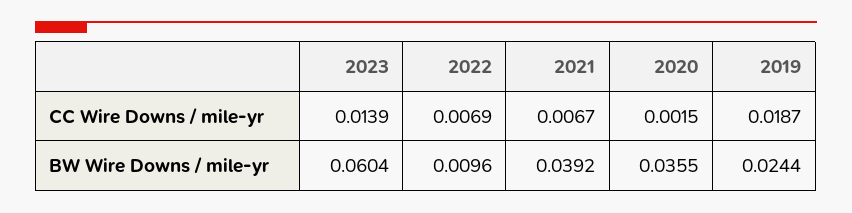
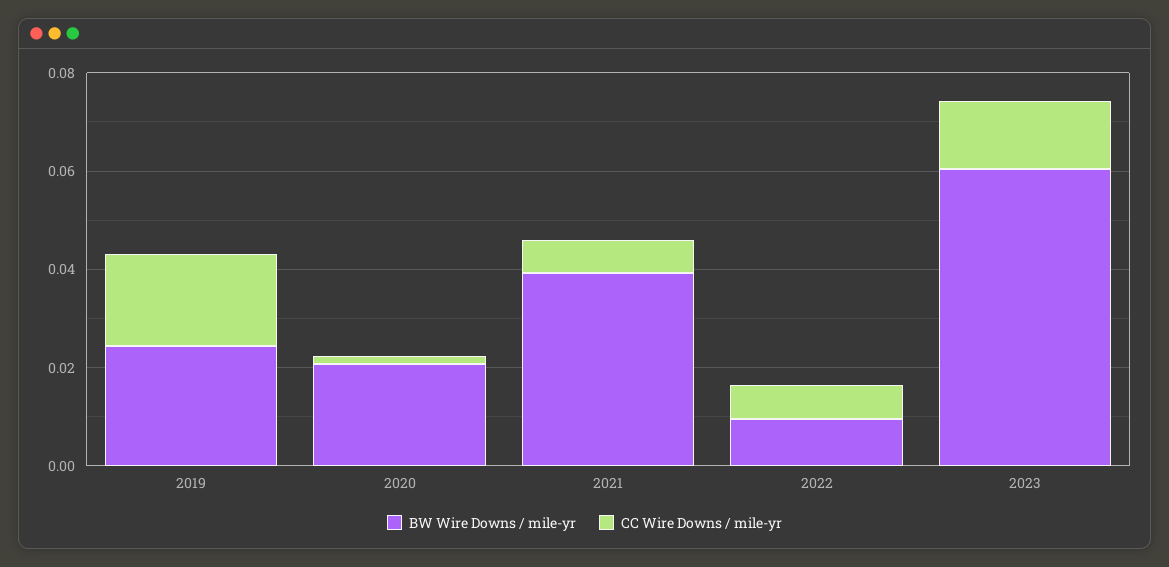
  {
    "CC Wire Downs / mile-yr": {
      "2023": 0.0139,
      "2022": 0.0069,
      "2021": 0.0067,
      "2020": 0.0015,
      "2019": 0.0187
    },
    "BW Wire Downs / mile-yr": {
      "2023": 0.0604,
      "2022": 0.0096,
      "2021": 0.0392,
-     "2020": 0.0355,
+     "2020": 0.02,
      "2019": 0.0244
    }
  }

